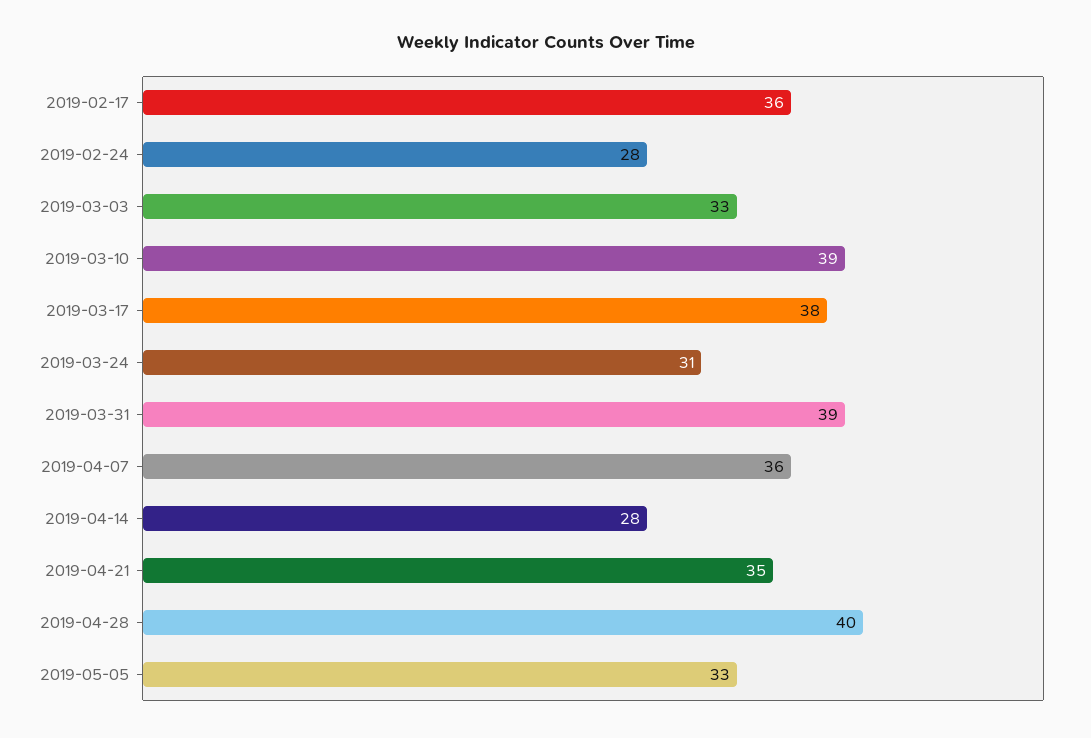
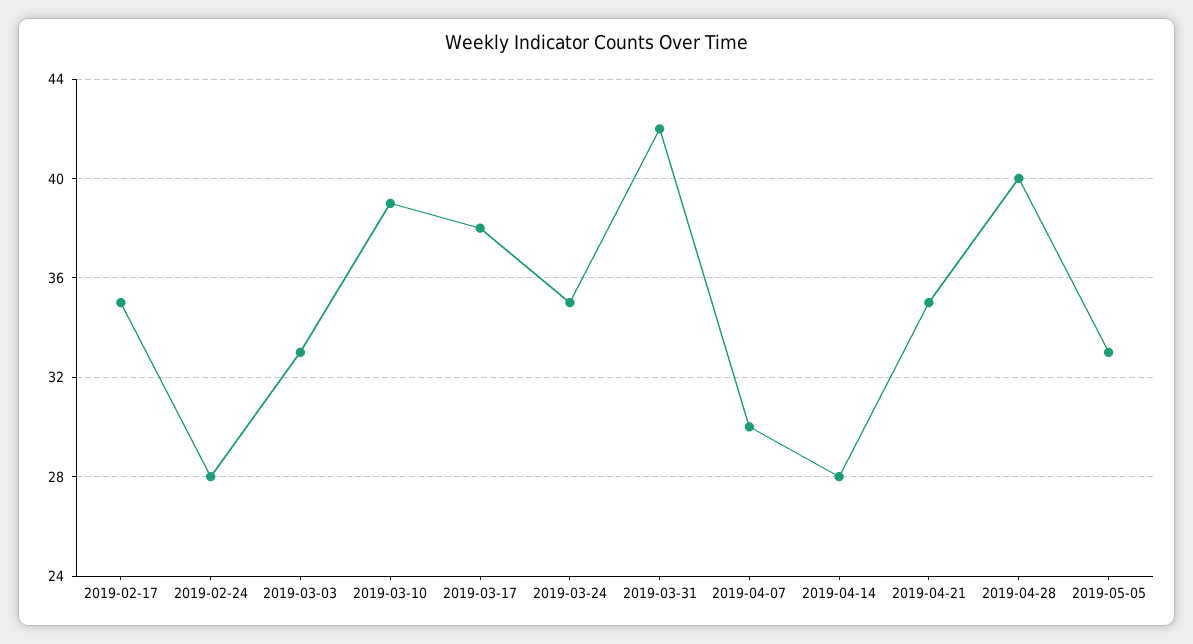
  {
-   "2019-02-17": 36,
+   "2019-02-17": 35,
    "2019-02-24": 28,
    "2019-03-03": 33,
    "2019-03-10": 39,
    "2019-03-17": 38,
-   "2019-03-24": 31,
+   "2019-03-24": 35,
-   "2019-03-31": 39,
+   "2019-03-31": 42,
-   "2019-04-07": 36,
+   "2019-04-07": 30,
    "2019-04-14": 28,
    "2019-04-21": 35,
    "2019-04-28": 40,
    "2019-05-05": 33
  }

